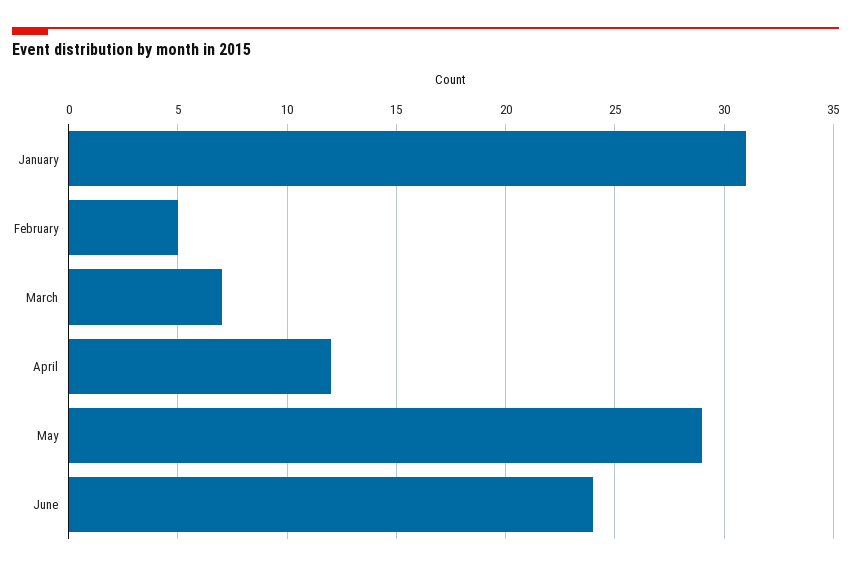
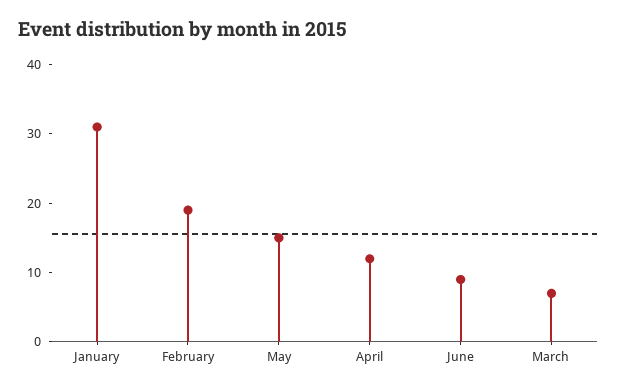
  {
    "January": 31,
-   "February": 5,
+   "February": 20,
    "March": 7,
    "April": 12,
-   "May": 29,
+   "May": 15,
-   "June": 24
+   "June": 10
  }

